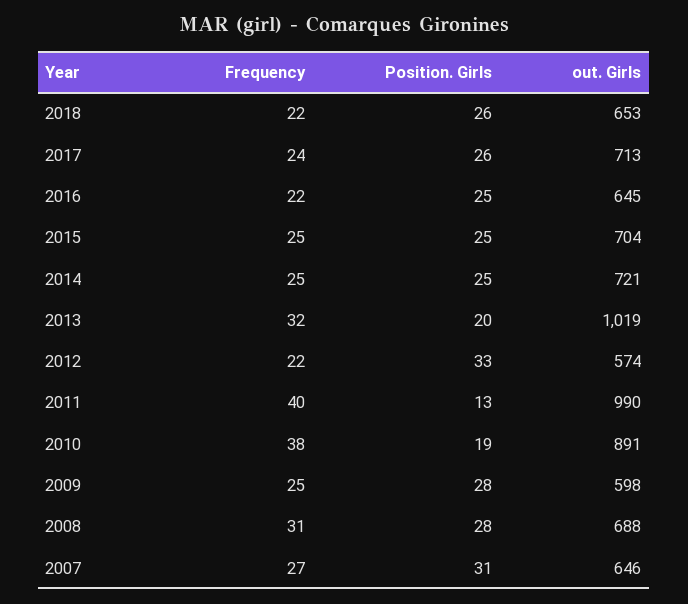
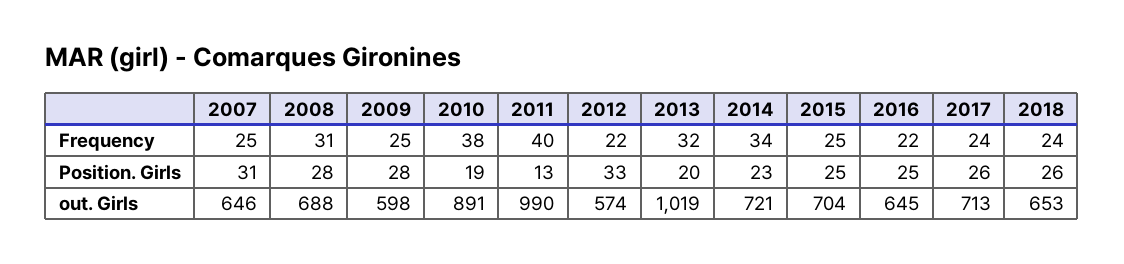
  {
    "Frequency": {
-     "2018": 22,
+     "2018": 24,
      "2017": 24,
      "2016": 22,
      "2015": 25,
-     "2014": 25,
+     "2014": 34,
      "2013": 32,
      "2012": 22,
      "2011": 40,
      "2010": 38,
      "2009": 25,
      "2008": 31,
-     "2007": 27
+     "2007": 25
    },
    "Position. Girls": {
      "2018": 26,
      "2017": 26,
      "2016": 25,
      "2015": 25,
-     "2014": 25,
+     "2014": 23,
      "2013": 20,
      "2012": 33,
      "2011": 13,
      "2010": 19,
      "2009": 28,
      "2008": 28,
      "2007": 31
    },
    "out. Girls": {
      "2018": 653,
      "2017": 713,
      "2016": 645,
      "2015": 704,
      "2014": 721,
      "2013": 1019,
      "2012": 574,
      "2011": 990,
      "2010": 891,
      "2009": 598,
      "2008": 688,
      "2007": 646
    }
  }

